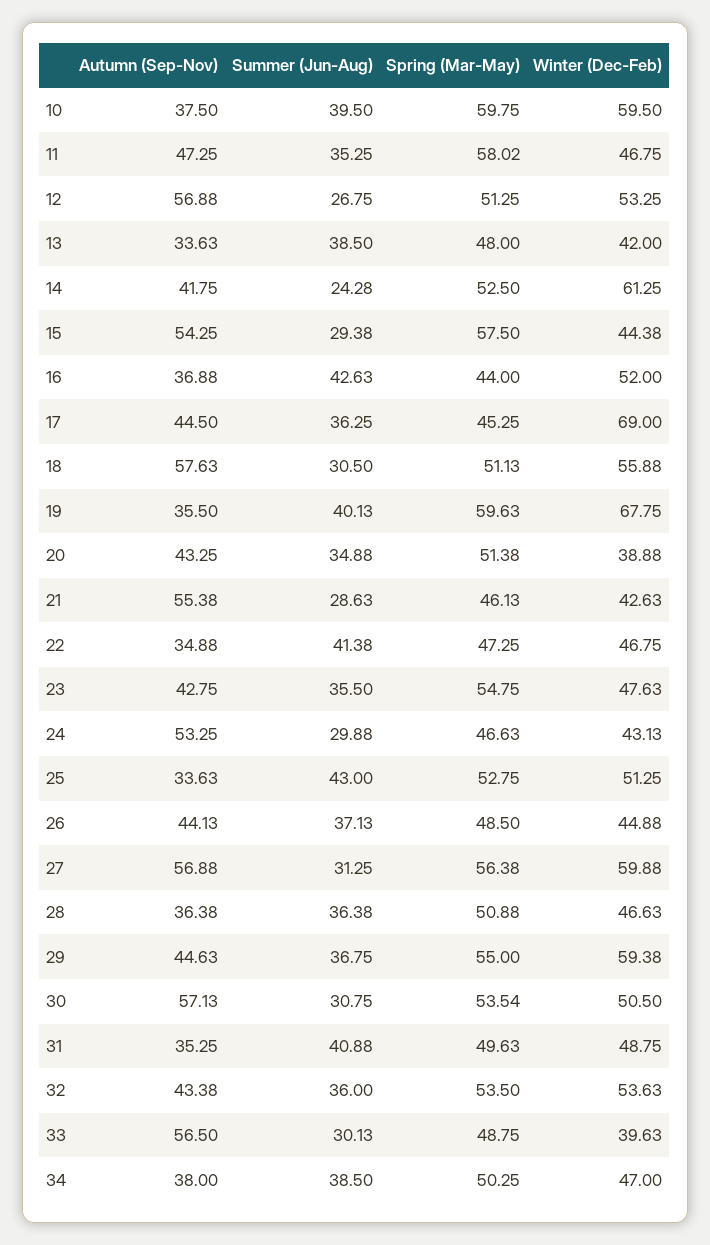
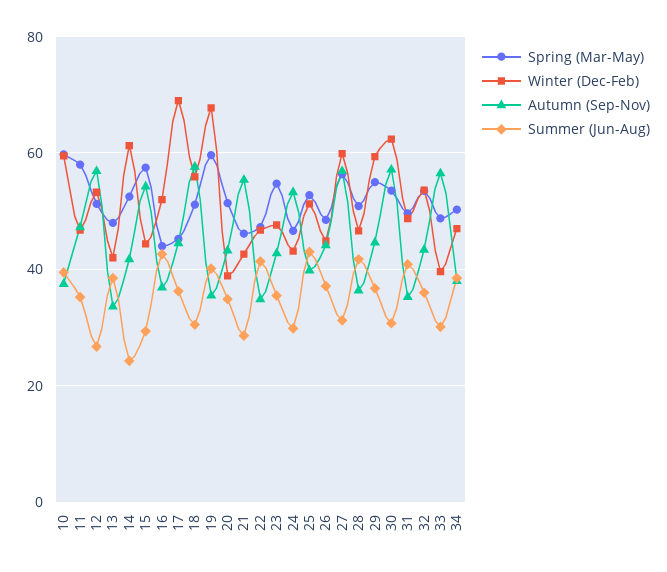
  {
    "Autumn (Sep-Nov)": {
      "10": 37.5,
      "11": 47.25,
      "12": 56.88,
      "13": 33.63,
      "14": 41.75,
      "15": 54.25,
      "16": 36.88,
      "17": 44.5,
      "18": 57.63,
      "19": 35.5,
      "20": 43.25,
      "21": 55.38,
      "22": 34.88,
      "23": 42.75,
      "24": 53.25,
-     "25": 33.63,
+     "25": 40,
      "26": 44.13,
      "27": 56.88,
      "28": 36.38,
      "29": 44.63,
      "30": 57.13,
      "31": 35.25,
      "32": 43.38,
      "33": 56.5,
      "34": 38
    },
    "Summer (Jun-Aug)": {
      "10": 39.5,
      "11": 35.25,
      "12": 26.75,
      "13": 38.5,
      "14": 24.28,
      "15": 29.38,
      "16": 42.63,
      "17": 36.25,
      "18": 30.5,
      "19": 40.13,
      "20": 34.88,
      "21": 28.63,
      "22": 41.38,
      "23": 35.5,
      "24": 29.88,
      "25": 43,
      "26": 37.13,
      "27": 31.25,
-     "28": 36.38,
+     "28": 42,
      "29": 36.75,
      "30": 30.75,
      "31": 40.88,
      "32": 36,
      "33": 30.13,
      "34": 38.5
    },
    "Spring (Mar-May)": {
      "10": 59.75,
      "11": 58.02,
      "12": 51.25,
      "13": 48,
      "14": 52.5,
      "15": 57.5,
      "16": 44,
      "17": 45.25,
      "18": 51.13,
      "19": 59.63,
      "20": 51.38,
      "21": 46.13,
      "22": 47.25,
      "23": 54.75,
      "24": 46.63,
      "25": 52.75,
      "26": 48.5,
      "27": 56.38,
      "28": 50.88,
      "29": 55,
      "30": 53.54,
      "31": 49.63,
      "32": 53.5,
      "33": 48.75,
      "34": 50.25
    },
    "Winter (Dec-Feb)": {
      "10": 59.5,
      "11": 46.75,
      "12": 53.25,
      "13": 42,
      "14": 61.25,
      "15": 44.38,
      "16": 52,
      "17": 69,
      "18": 55.88,
      "19": 67.75,
      "20": 38.88,
      "21": 42.63,
      "22": 46.75,
      "23": 47.63,
      "24": 43.13,
      "25": 51.25,
      "26": 44.88,
      "27": 59.88,
      "28": 46.63,
      "29": 59.38,
-     "30": 50.5,
+     "30": 62,
      "31": 48.75,
      "32": 53.63,
      "33": 39.63,
      "34": 47
    }
  }

